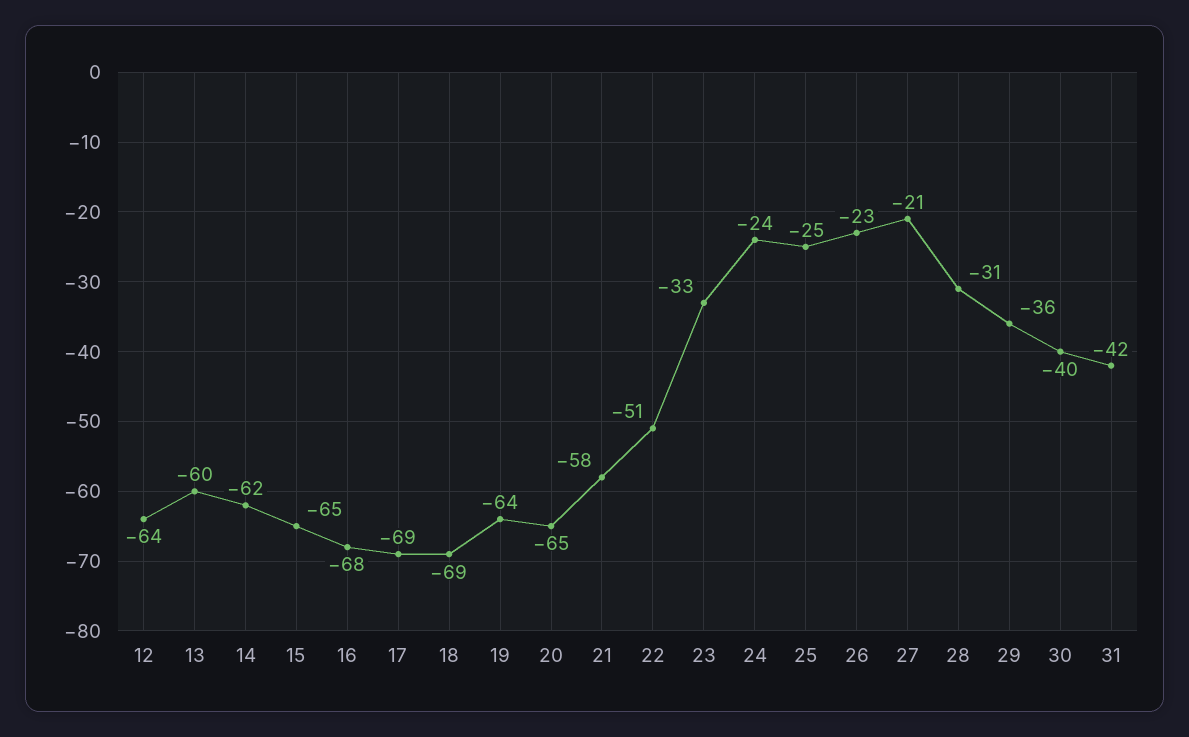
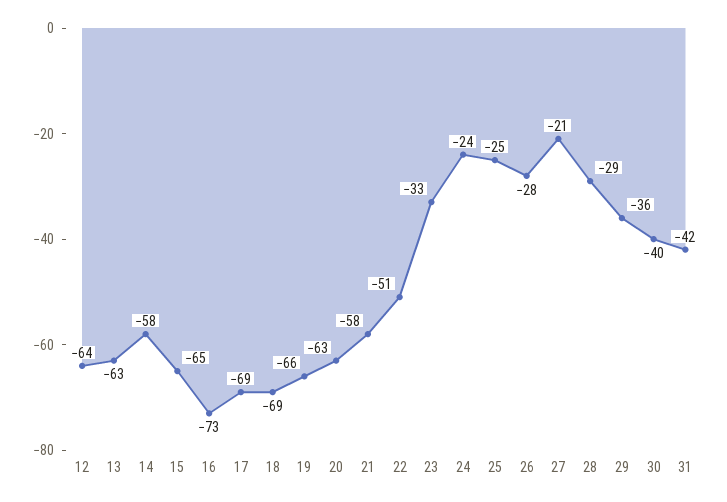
  {
    "12": -64,
-   "13": -60,
+   "13": -63,
-   "14": -62,
+   "14": -58,
    "15": -65,
-   "16": -68,
+   "16": -73,
    "17": -69,
    "18": -69,
-   "19": -64,
+   "19": -66,
-   "20": -65,
+   "20": -63,
    "21": -58,
    "22": -51,
    "23": -33,
    "24": -24,
    "25": -25,
-   "26": -23,
+   "26": -28,
    "27": -21,
-   "28": -31,
+   "28": -29,
    "29": -36,
    "30": -40,
    "31": -42
  }

